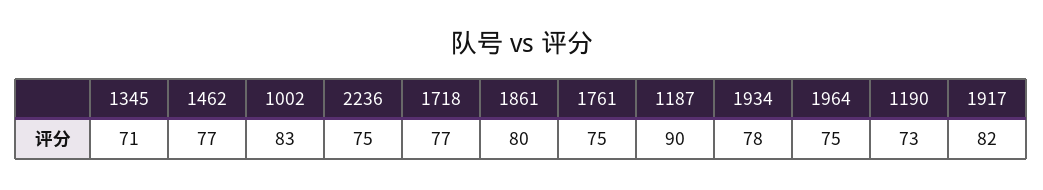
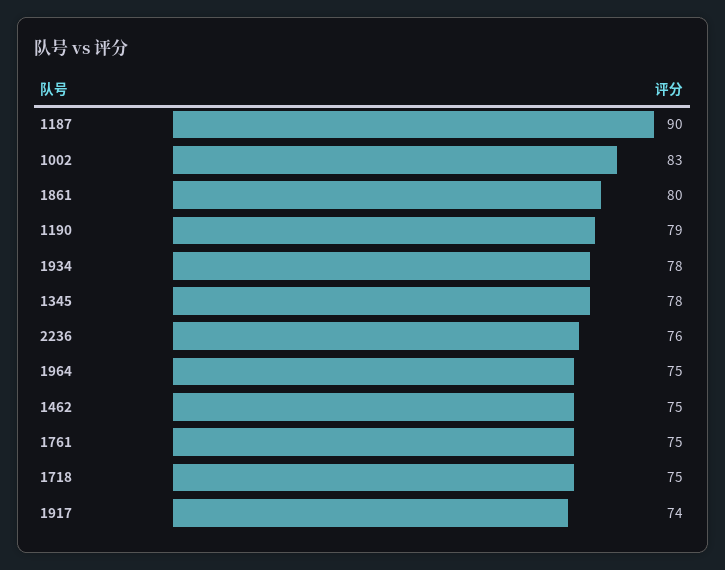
  {
-   "1345": 71,
+   "1345": 78,
-   "1462": 77,
+   "1462": 75,
    "1002": 83,
-   "2236": 75,
+   "2236": 76,
-   "1718": 77,
+   "1718": 75,
    "1861": 80,
    "1761": 75,
    "1187": 90,
    "1934": 78,
    "1964": 75,
-   "1190": 73,
+   "1190": 79,
-   "1917": 82
+   "1917": 74
  }

